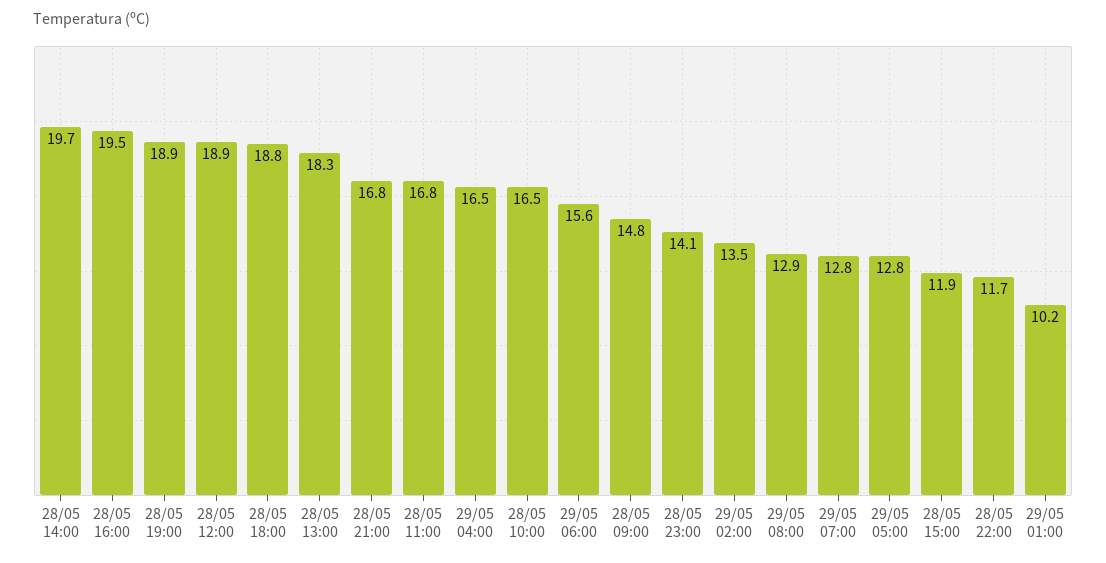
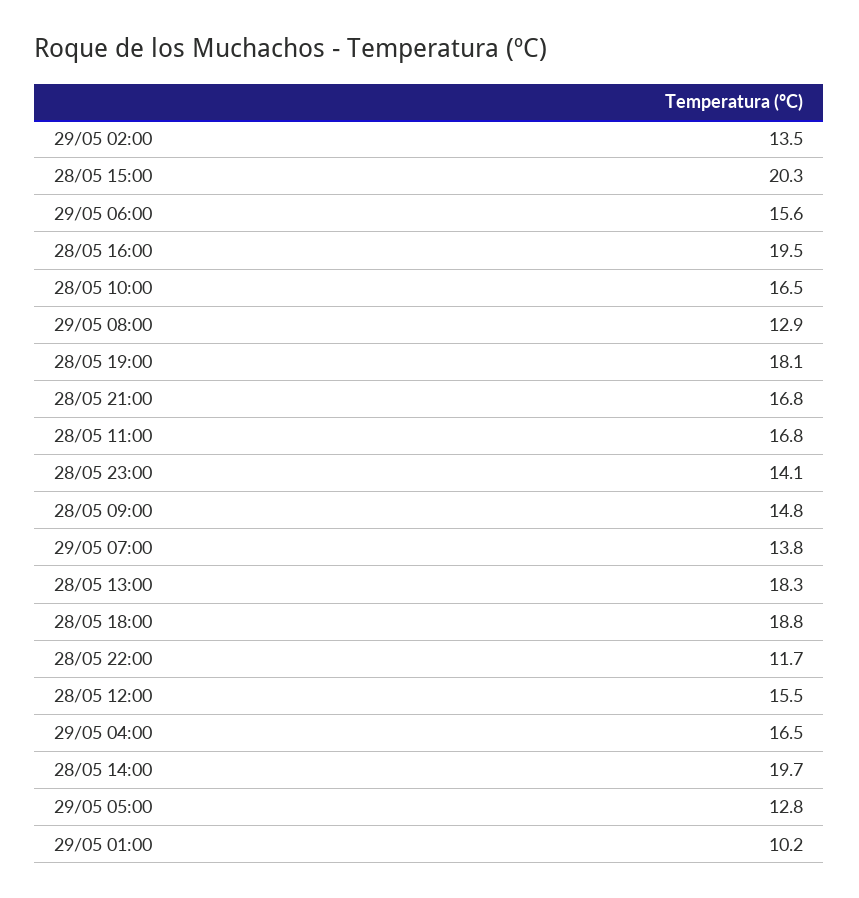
  {
    "28/05 14:00": 19.7,
    "28/05 16:00": 19.5,
-   "28/05 19:00": 18.9,
+   "28/05 19:00": 18.1,
-   "28/05 12:00": 18.9,
+   "28/05 12:00": 15.5,
    "28/05 18:00": 18.8,
    "28/05 13:00": 18.3,
    "28/05 21:00": 16.8,
    "28/05 11:00": 16.8,
    "29/05 04:00": 16.5,
    "28/05 10:00": 16.5,
    "29/05 06:00": 15.6,
    "28/05 09:00": 14.8,
    "28/05 23:00": 14.1,
    "29/05 02:00": 13.5,
    "29/05 08:00": 12.9,
-   "29/05 07:00": 12.8,
+   "29/05 07:00": 13.8,
    "29/05 05:00": 12.8,
-   "28/05 15:00": 11.9,
+   "28/05 15:00": 20.3,
    "28/05 22:00": 11.7,
    "29/05 01:00": 10.2
  }

